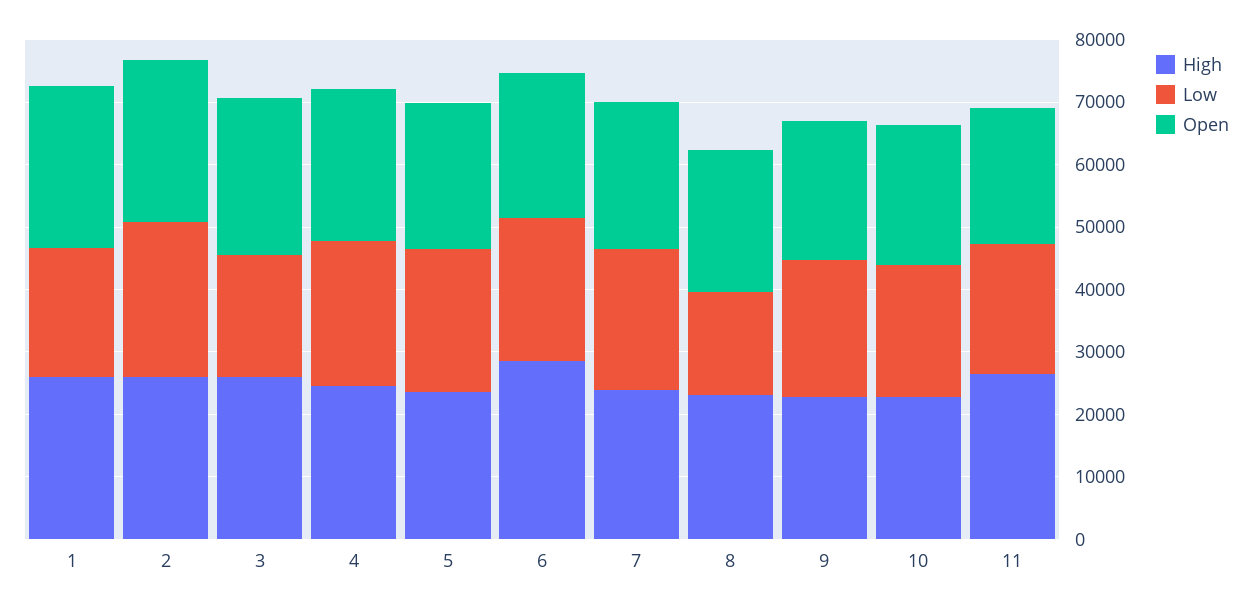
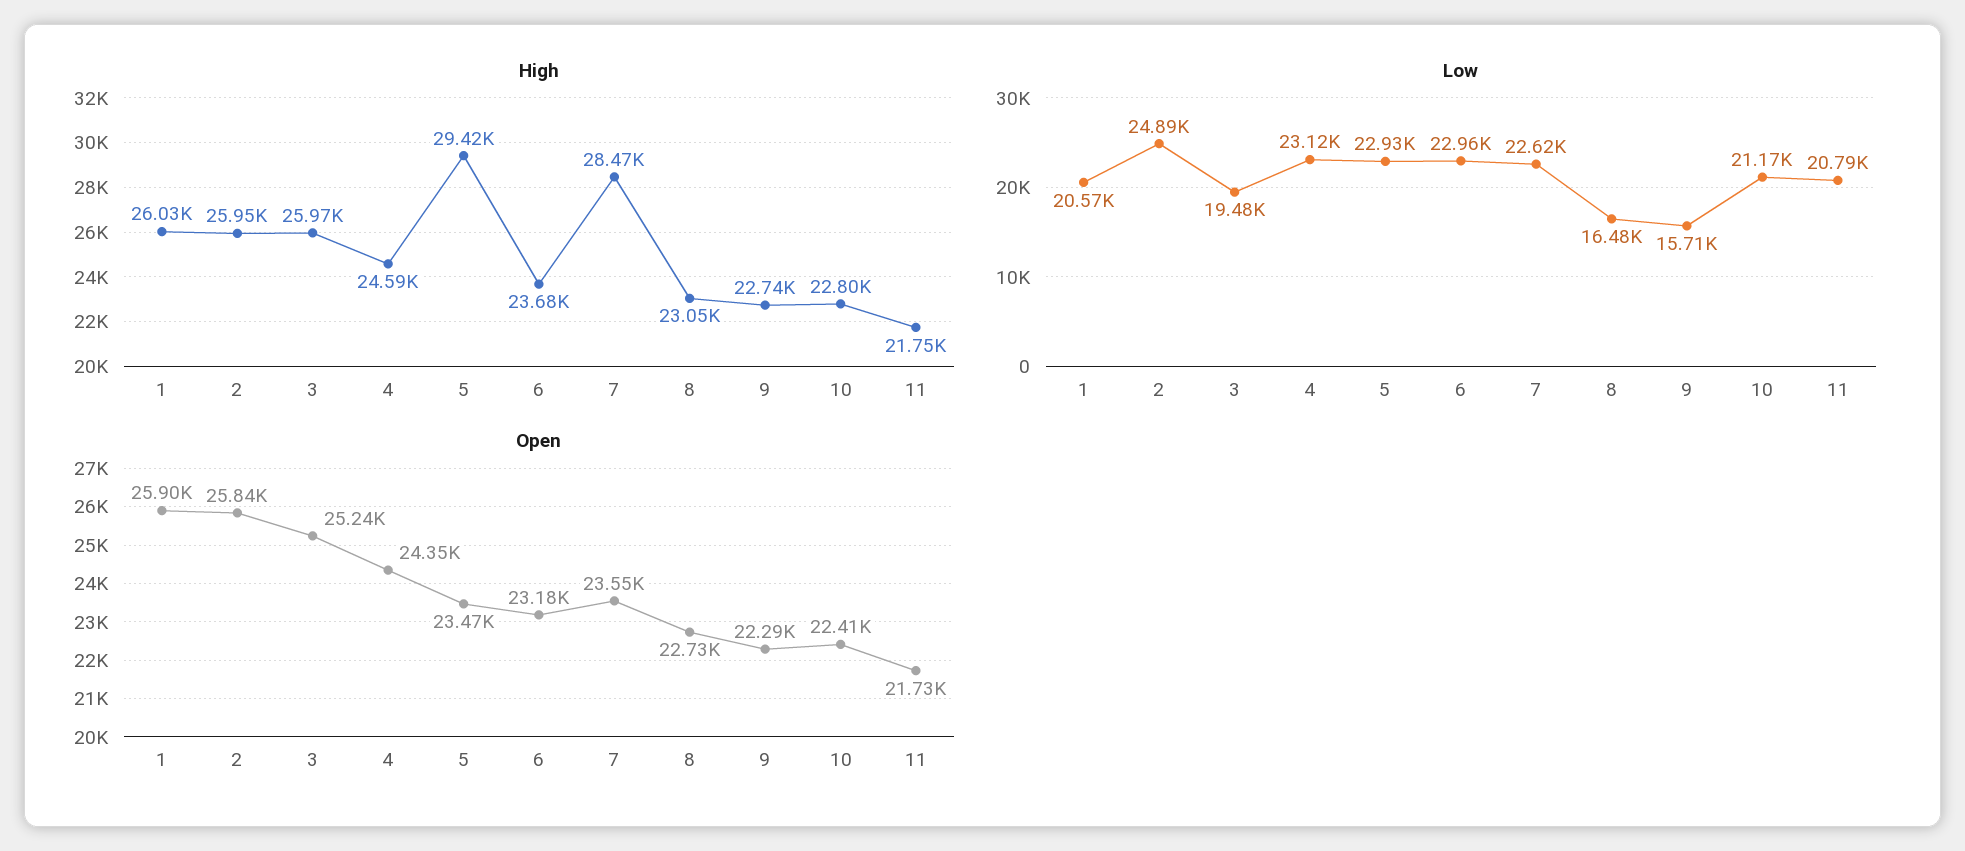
  {
    "High": {
      "1": 26030,
      "2": 25950,
      "3": 25970,
      "4": 24590,
-     "5": 24000,
+     "5": 29420,
-     "6": 28000,
+     "6": 23680,
-     "7": 24000,
+     "7": 28470,
      "8": 23050,
      "9": 22740,
      "10": 22800,
-     "11": 26000
+     "11": 21750
    },
    "Low": {
      "1": 20570,
      "2": 24890,
      "3": 19480,
      "4": 23120,
      "5": 22930,
      "6": 22960,
      "7": 22620,
      "8": 16480,
-     "9": 22000,
+     "9": 15710,
      "10": 21170,
      "11": 20790
    },
    "Open": {
      "1": 25900,
      "2": 25840,
      "3": 25240,
      "4": 24350,
      "5": 23470,
      "6": 23180,
      "7": 23550,
      "8": 22730,
      "9": 22290,
      "10": 22410,
      "11": 21730
    }
  }

